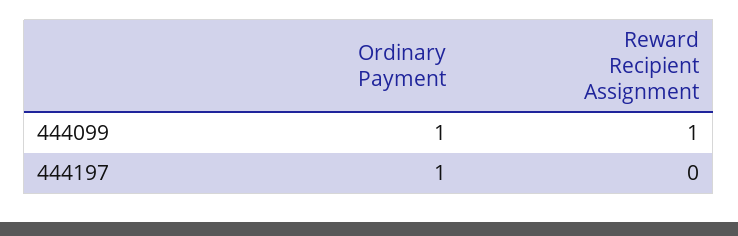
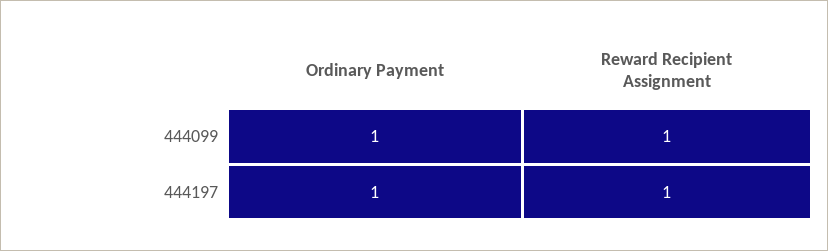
  {
    "Ordinary Payment": {
      "444099": 1,
      "444197": 1
    },
    "Reward Recipient Assignment": {
      "444099": 1,
-     "444197": 0
+     "444197": 1
    }
  }

